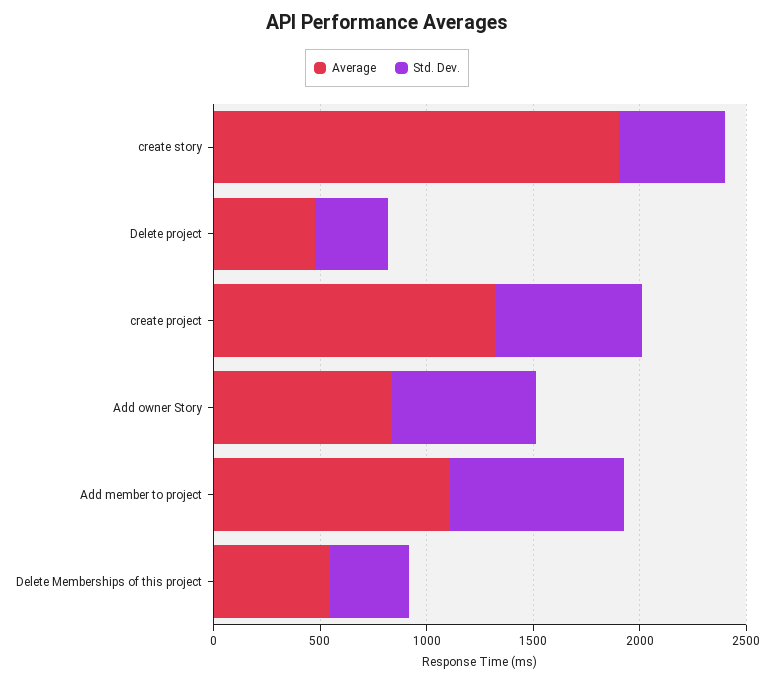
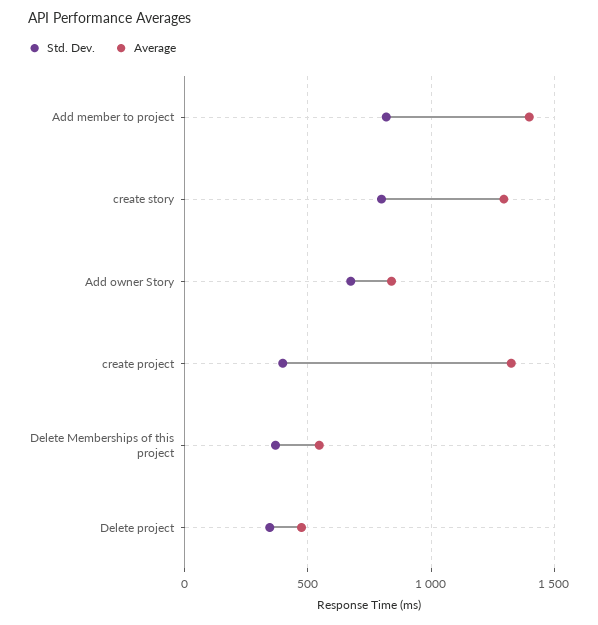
  {
    "Average": {
-     "create story": 1900,
+     "create story": 1300,
      "Delete project": 450,
      "create project": 1350,
      "Add owner Story": 850,
-     "Add member to project": 1100,
+     "Add member to project": 1400,
      "Delete Memberships of this project": 550
    },
    "Std. Dev.": {
-     "create story": 500,
+     "create story": 800,
      "Delete project": 350,
-     "create project": 700,
+     "create project": 400,
      "Add owner Story": 650,
      "Add member to project": 800,
      "Delete Memberships of this project": 350
    }
  }

